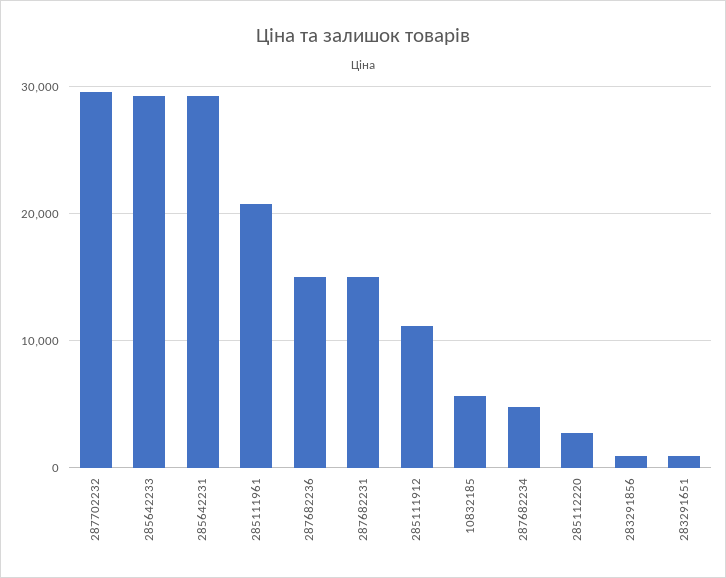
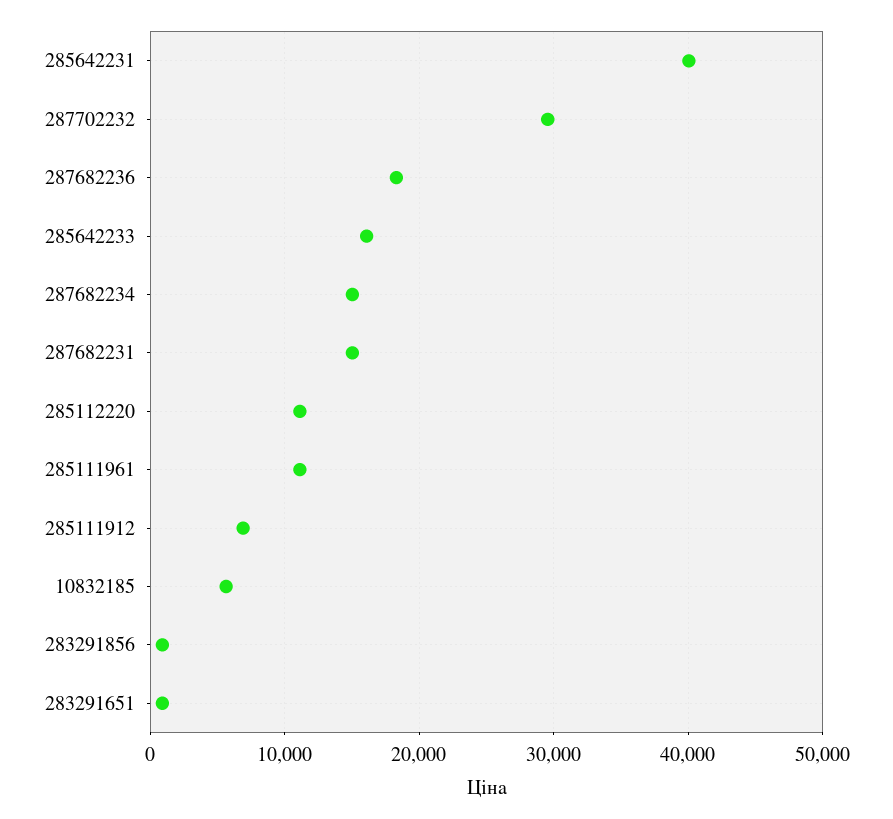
  {
    "287702232": 30000,
-   "285642233": 29000,
+   "285642233": 16000,
-   "285642231": 29000,
+   "285642231": 40000,
-   "285111961": 21000,
+   "285111961": 11000,
-   "287682236": 15000,
+   "287682236": 18000,
    "287682231": 15000,
-   "285111912": 11000,
+   "285111912": 7000,
    "10832185": 6000,
-   "287682234": 5000,
+   "287682234": 15000,
-   "285112220": 3000,
+   "285112220": 11000,
    "283291856": 1000,
    "283291651": 1000
  }

